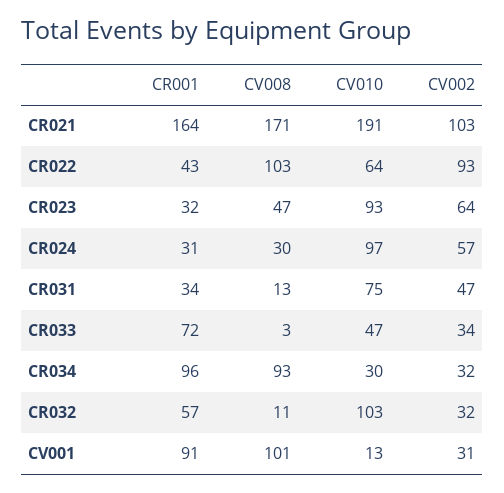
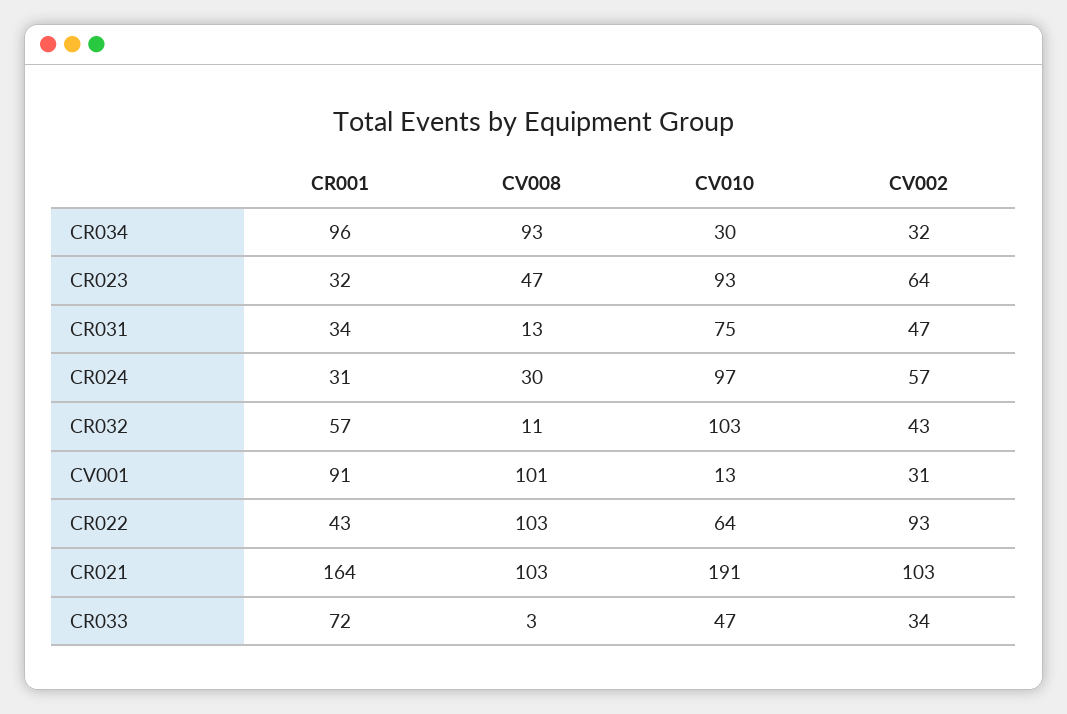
  {
    "CR001": {
      "CR021": 164,
      "CR022": 43,
      "CR023": 32,
      "CR024": 31,
      "CR031": 34,
      "CR033": 72,
      "CR034": 96,
      "CR032": 57,
      "CV001": 91
    },
    "CV008": {
-     "CR021": 171,
+     "CR021": 103,
      "CR022": 103,
      "CR023": 47,
      "CR024": 30,
      "CR031": 13,
      "CR033": 3,
      "CR034": 93,
      "CR032": 11,
      "CV001": 101
    },
    "CV010": {
      "CR021": 191,
      "CR022": 64,
      "CR023": 93,
      "CR024": 97,
      "CR031": 75,
      "CR033": 47,
      "CR034": 30,
      "CR032": 103,
      "CV001": 13
    },
    "CV002": {
      "CR021": 103,
      "CR022": 93,
      "CR023": 64,
      "CR024": 57,
      "CR031": 47,
      "CR033": 34,
      "CR034": 32,
-     "CR032": 32,
+     "CR032": 43,
      "CV001": 31
    }
  }

